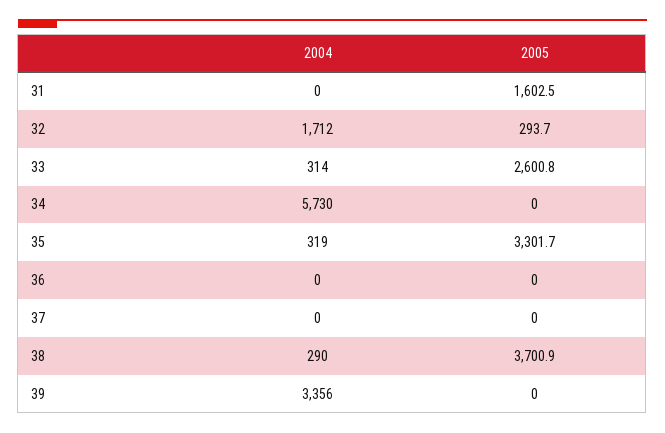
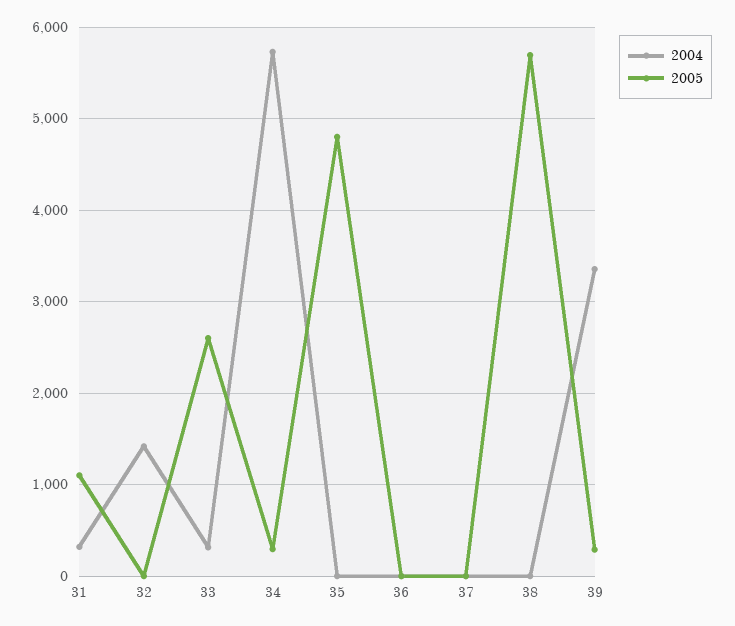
  {
    "2004": {
-     "31": 0,
+     "31": 300,
-     "32": 1712,
+     "32": 1400,
      "33": 314,
      "34": 5730,
-     "35": 319,
+     "35": 0,
      "36": 0,
      "37": 0,
-     "38": 290,
+     "38": 0,
      "39": 3356
    },
    "2005": {
-     "31": 1602.5,
+     "31": 1100,
-     "32": 293.7,
+     "32": 0,
      "33": 2600.8,
-     "34": 0,
+     "34": 300,
-     "35": 3301.7,
+     "35": 4800,
      "36": 0,
      "37": 0,
-     "38": 3700.9,
+     "38": 5700,
-     "39": 0
+     "39": 300
    }
  }

